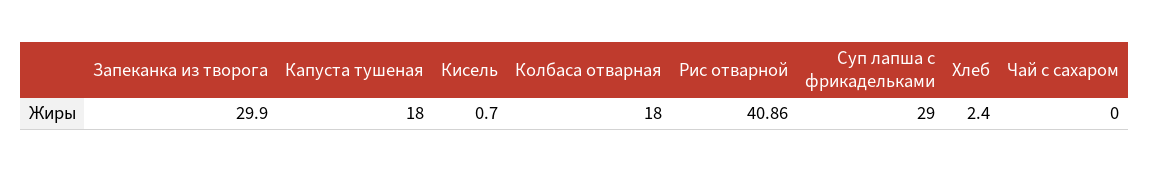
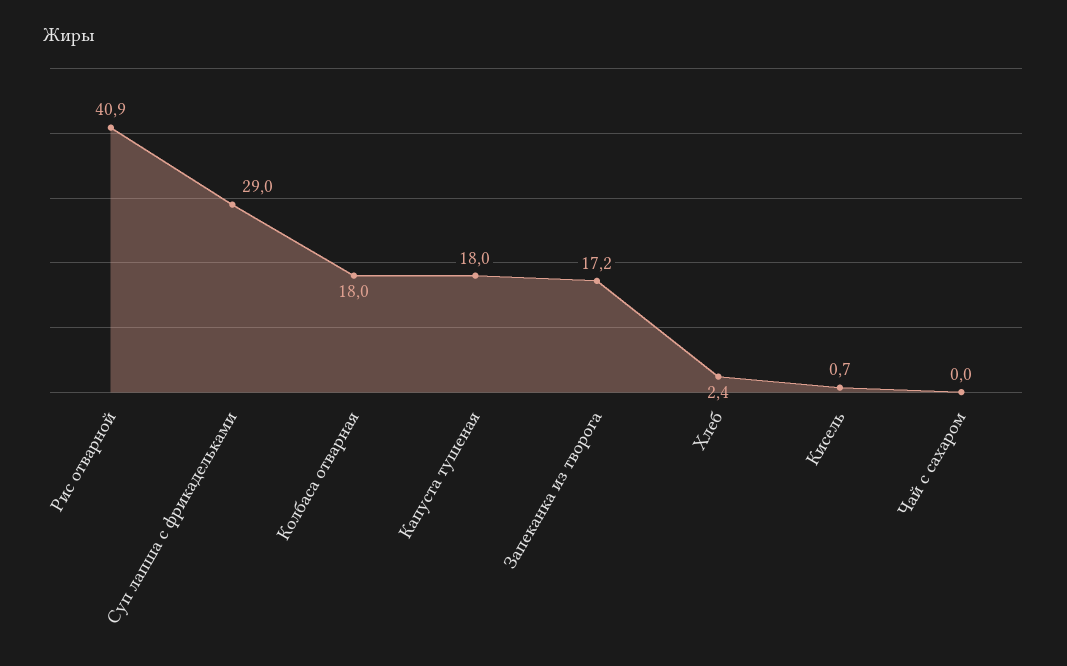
  {
-   "Запеканка из творога": 29.9,
+   "Запеканка из творога": 17.2,
    "Капуста тушеная": 18,
    "Кисель": 0.7,
    "Колбаса отварная": 18,
    "Рис отварной": 40.86,
    "Суп лапша с фрикадельками": 29,
    "Хлеб": 2.4,
    "Чай с сахаром": 0
  }

